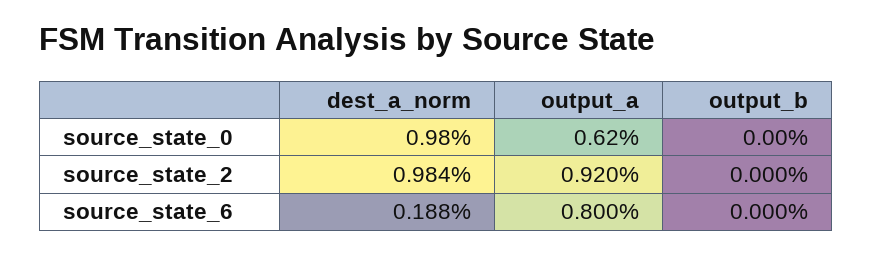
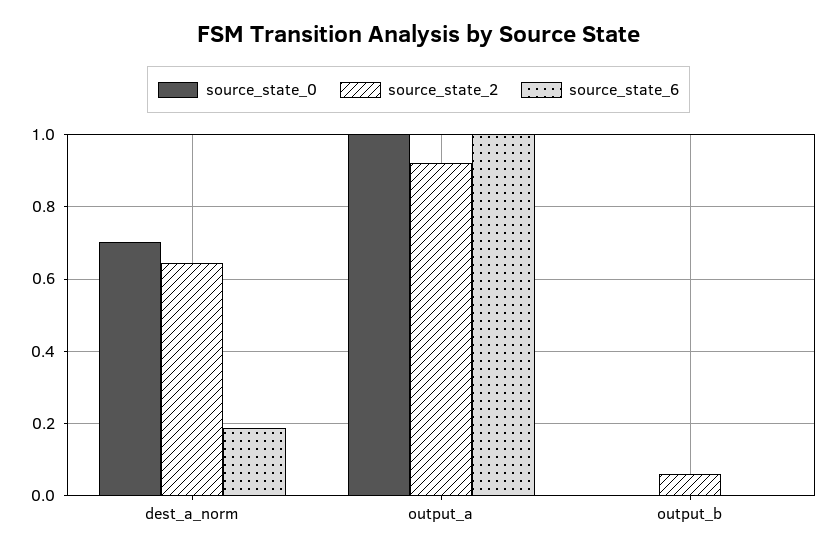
  {
    "source_state_0": {
-     "dest_a_norm": 0.98,
+     "dest_a_norm": 0.7,
-     "output_a": 0.62,
+     "output_a": 1,
      "output_b": 0
    },
    "source_state_2": {
-     "dest_a_norm": 0.984,
+     "dest_a_norm": 0.64,
      "output_a": 0.92,
-     "output_b": 0
+     "output_b": 0.06
    },
    "source_state_6": {
      "dest_a_norm": 0.188,
-     "output_a": 0.8,
+     "output_a": 1,
      "output_b": 0
    }
  }

